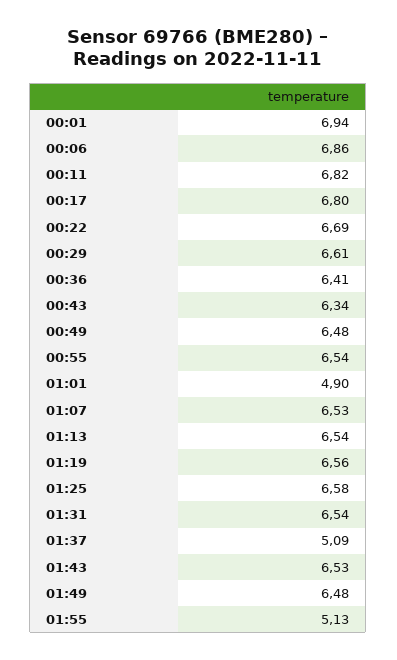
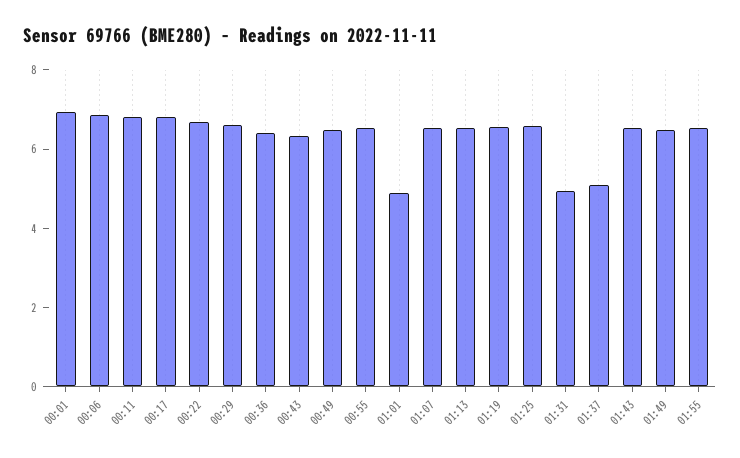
  {
    "00:01": 6.94,
    "00:06": 6.86,
    "00:11": 6.82,
    "00:17": 6.8,
    "00:22": 6.69,
    "00:29": 6.61,
    "00:36": 6.41,
    "00:43": 6.34,
    "00:49": 6.48,
    "00:55": 6.54,
    "01:01": 4.9,
    "01:07": 6.53,
    "01:13": 6.54,
    "01:19": 6.56,
    "01:25": 6.58,
-   "01:31": 6.54,
+   "01:31": 5,
    "01:37": 5.09,
    "01:43": 6.53,
    "01:49": 6.48,
-   "01:55": 5.13
+   "01:55": 6.5
  }

